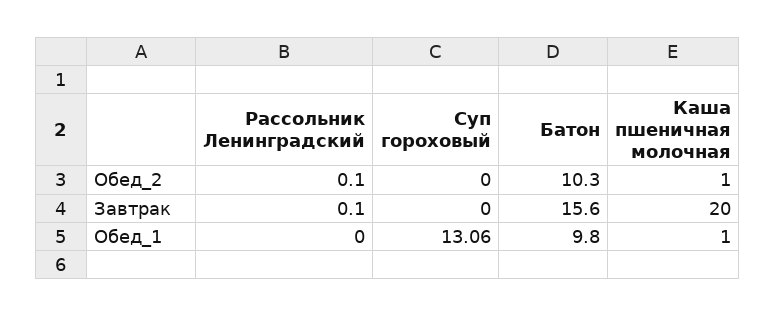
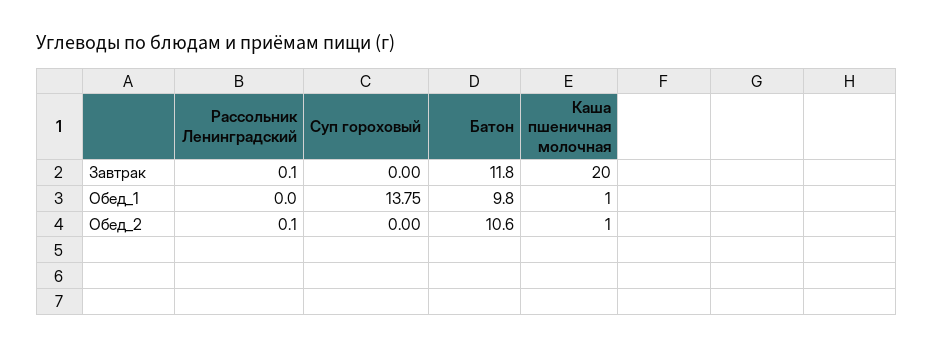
  {
    "Рассольник Ленинградский": {
      "Обед_2": 0.1,
      "Завтрак": 0.1,
      "Обед_1": 0
    },
    "Суп гороховый": {
      "Обед_2": 0,
      "Завтрак": 0,
-     "Обед_1": 13.06
+     "Обед_1": 13.75
    },
    "Батон": {
-     "Обед_2": 10.3,
+     "Обед_2": 10.6,
-     "Завтрак": 15.6,
+     "Завтрак": 11.8,
      "Обед_1": 9.8
    },
    "Каша пшеничная молочная": {
      "Обед_2": 1,
      "Завтрак": 20,
      "Обед_1": 1
    }
  }

